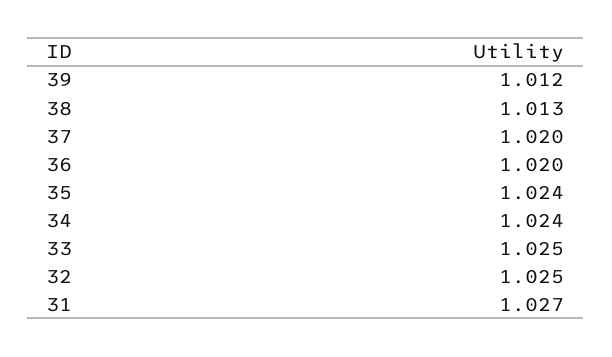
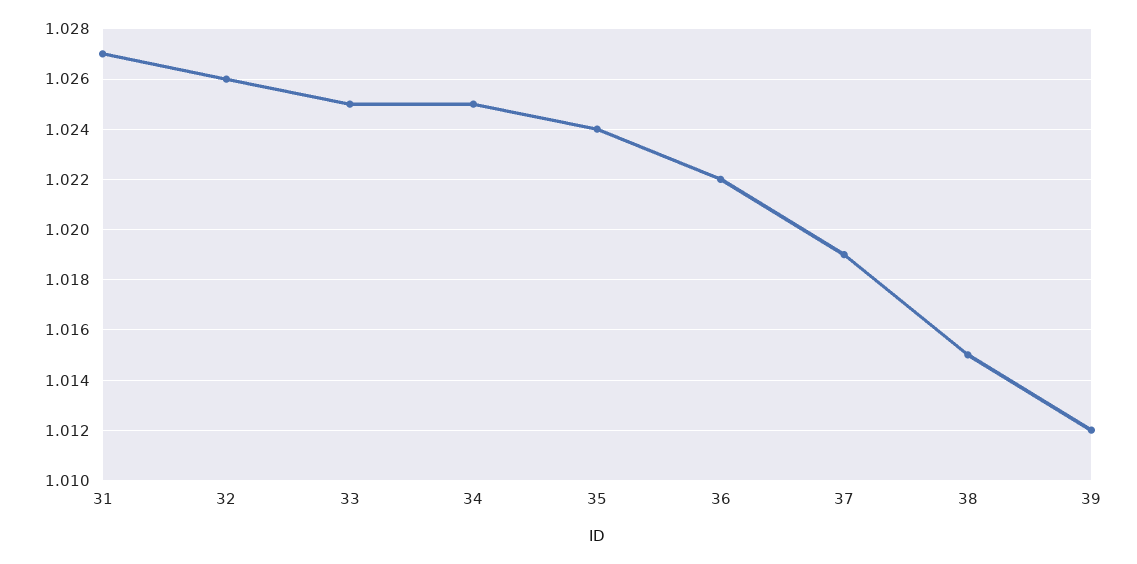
  {
    "39": 1.012,
-   "38": 1.013,
+   "38": 1.015,
-   "37": 1.02,
+   "37": 1.019,
-   "36": 1.02,
+   "36": 1.022,
    "35": 1.024,
-   "34": 1.024,
+   "34": 1.025,
    "33": 1.025,
-   "32": 1.025,
+   "32": 1.026,
    "31": 1.027
  }

